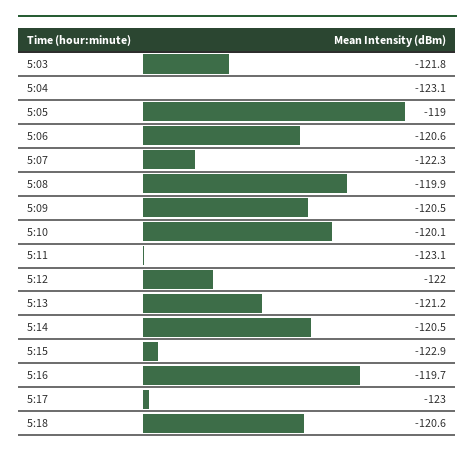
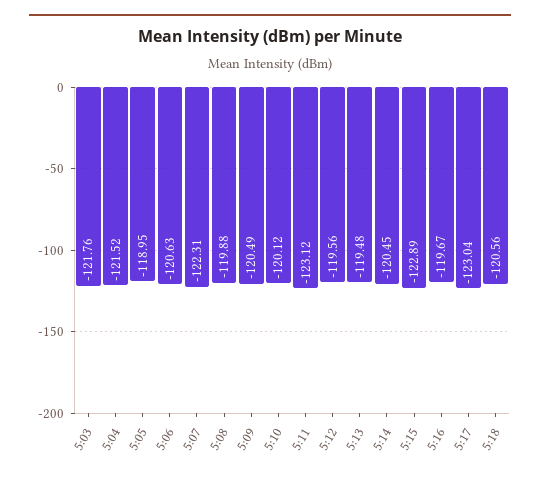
  {
    "5:03": -121.76,
-   "5:04": -123.1,
+   "5:04": -121.52,
    "5:05": -118.95,
    "5:06": -120.63,
    "5:07": -122.31,
    "5:08": -119.88,
    "5:09": -120.49,
    "5:10": -120.12,
    "5:11": -123.12,
-   "5:12": -122,
+   "5:12": -119.56,
-   "5:13": -121.2,
+   "5:13": -119.48,
    "5:14": -120.45,
    "5:15": -122.89,
    "5:16": -119.67,
    "5:17": -123.04,
    "5:18": -120.56
  }

